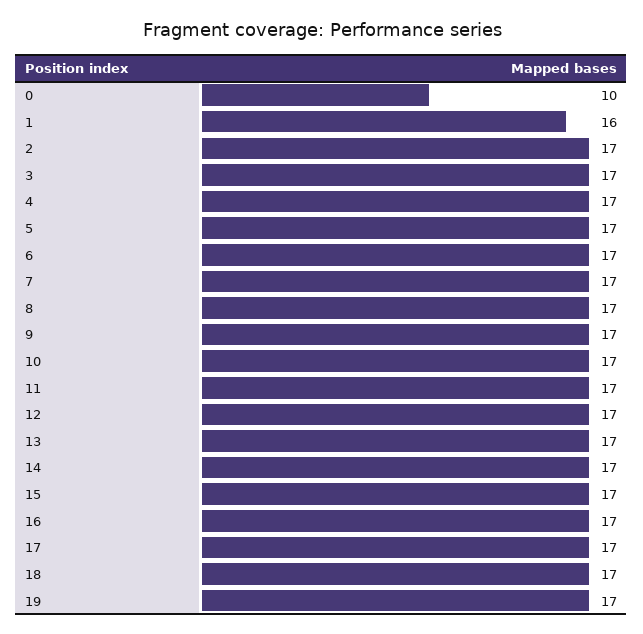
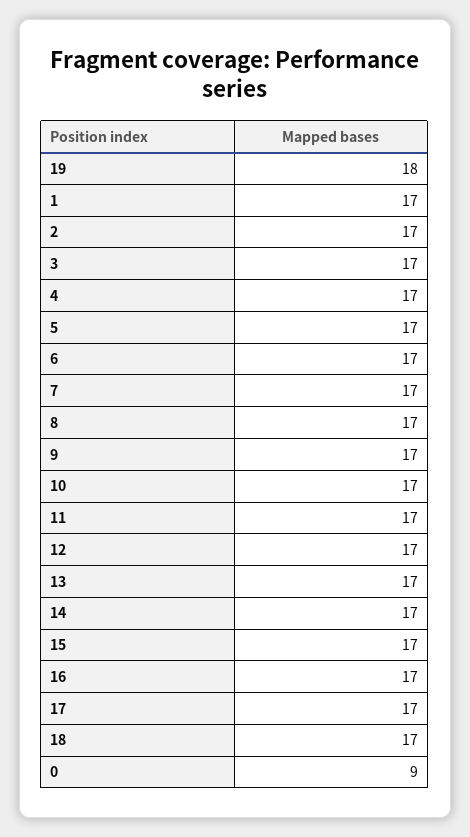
  {
-   "0": 10,
+   "0": 9,
-   "1": 16,
+   "1": 17,
    "2": 17,
    "3": 17,
    "4": 17,
    "5": 17,
    "6": 17,
    "7": 17,
    "8": 17,
    "9": 17,
    "10": 17,
    "11": 17,
    "12": 17,
    "13": 17,
    "14": 17,
    "15": 17,
    "16": 17,
    "17": 17,
    "18": 17,
-   "19": 17
+   "19": 18
  }

